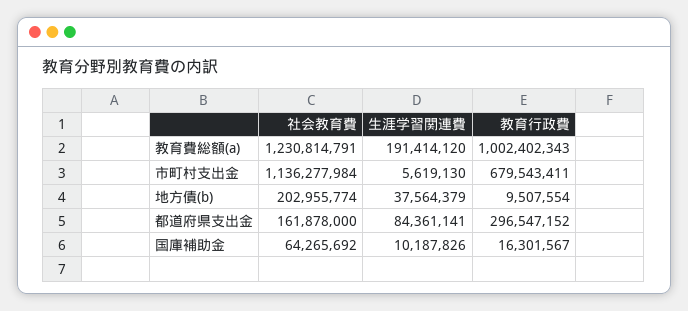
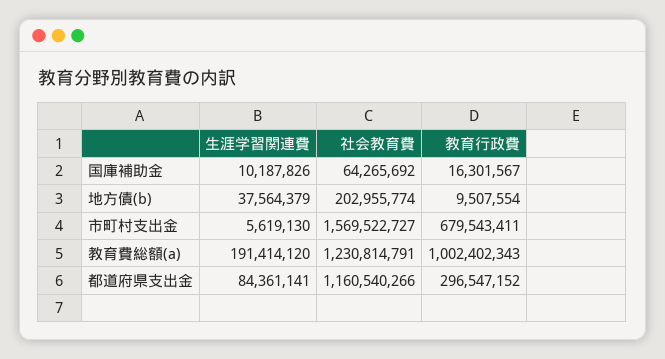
  {
    "社会教育費": {
      "教育費総額(a)": 1230814791,
-     "市町村支出金": 1136277984,
+     "市町村支出金": 1569522727,
      "地方債(b)": 202955774,
-     "都道府県支出金": 161878000,
+     "都道府県支出金": 1160540266,
      "国庫補助金": 64265692
    },
    "生涯学習関連費": {
      "教育費総額(a)": 191414120,
      "市町村支出金": 5619130,
      "地方債(b)": 37564379,
      "都道府県支出金": 84361141,
      "国庫補助金": 10187826
    },
    "教育行政費": {
      "教育費総額(a)": 1002402343,
      "市町村支出金": 679543411,
      "地方債(b)": 9507554,
      "都道府県支出金": 296547152,
      "国庫補助金": 16301567
    }
  }

